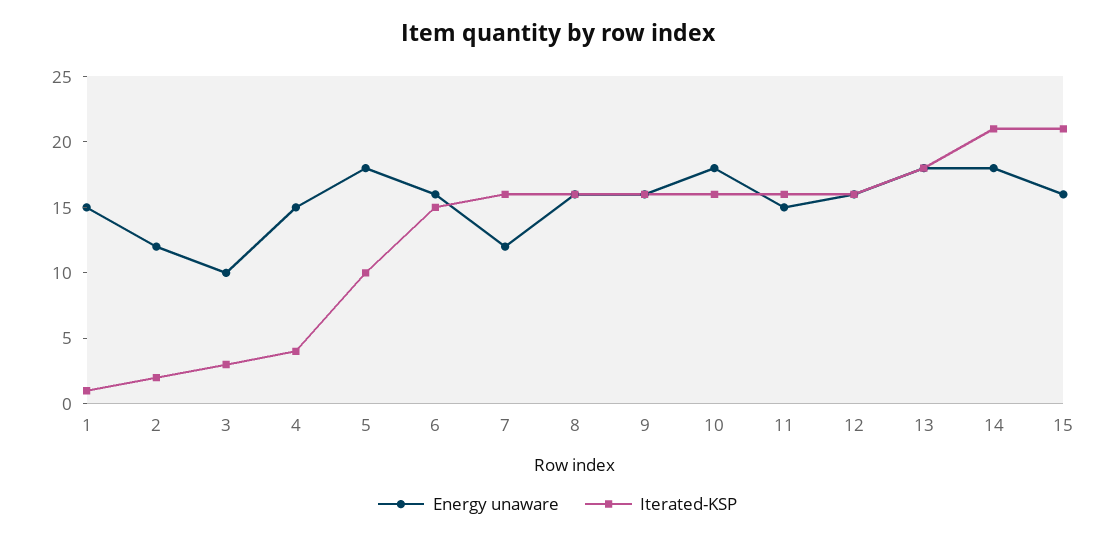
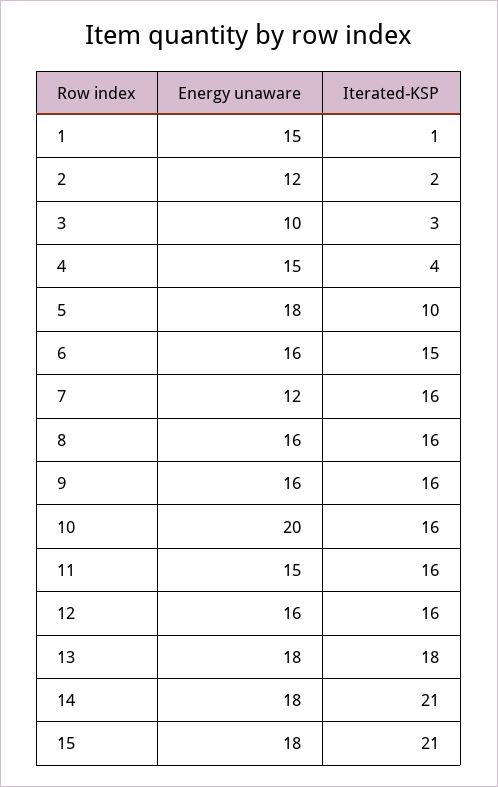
  {
    "Energy unaware": {
      "1": 15,
      "2": 12,
      "3": 10,
      "4": 15,
      "5": 18,
      "6": 16,
      "7": 12,
      "8": 16,
      "9": 16,
-     "10": 18,
+     "10": 20,
      "11": 15,
      "12": 16,
      "13": 18,
      "14": 18,
-     "15": 16
+     "15": 18
    },
    "Iterated-KSP": {
      "1": 1,
      "2": 2,
      "3": 3,
      "4": 4,
      "5": 10,
      "6": 15,
      "7": 16,
      "8": 16,
      "9": 16,
      "10": 16,
      "11": 16,
      "12": 16,
      "13": 18,
      "14": 21,
      "15": 21
    }
  }

